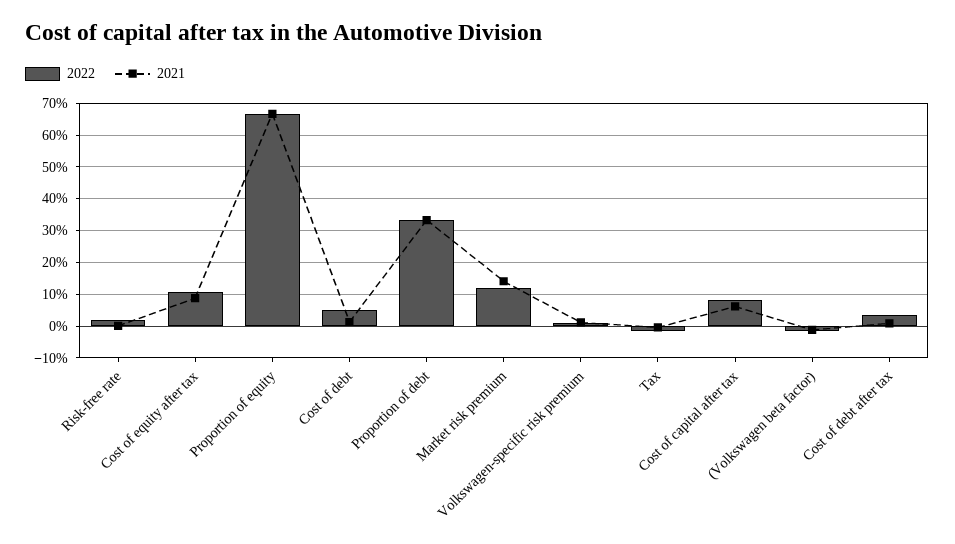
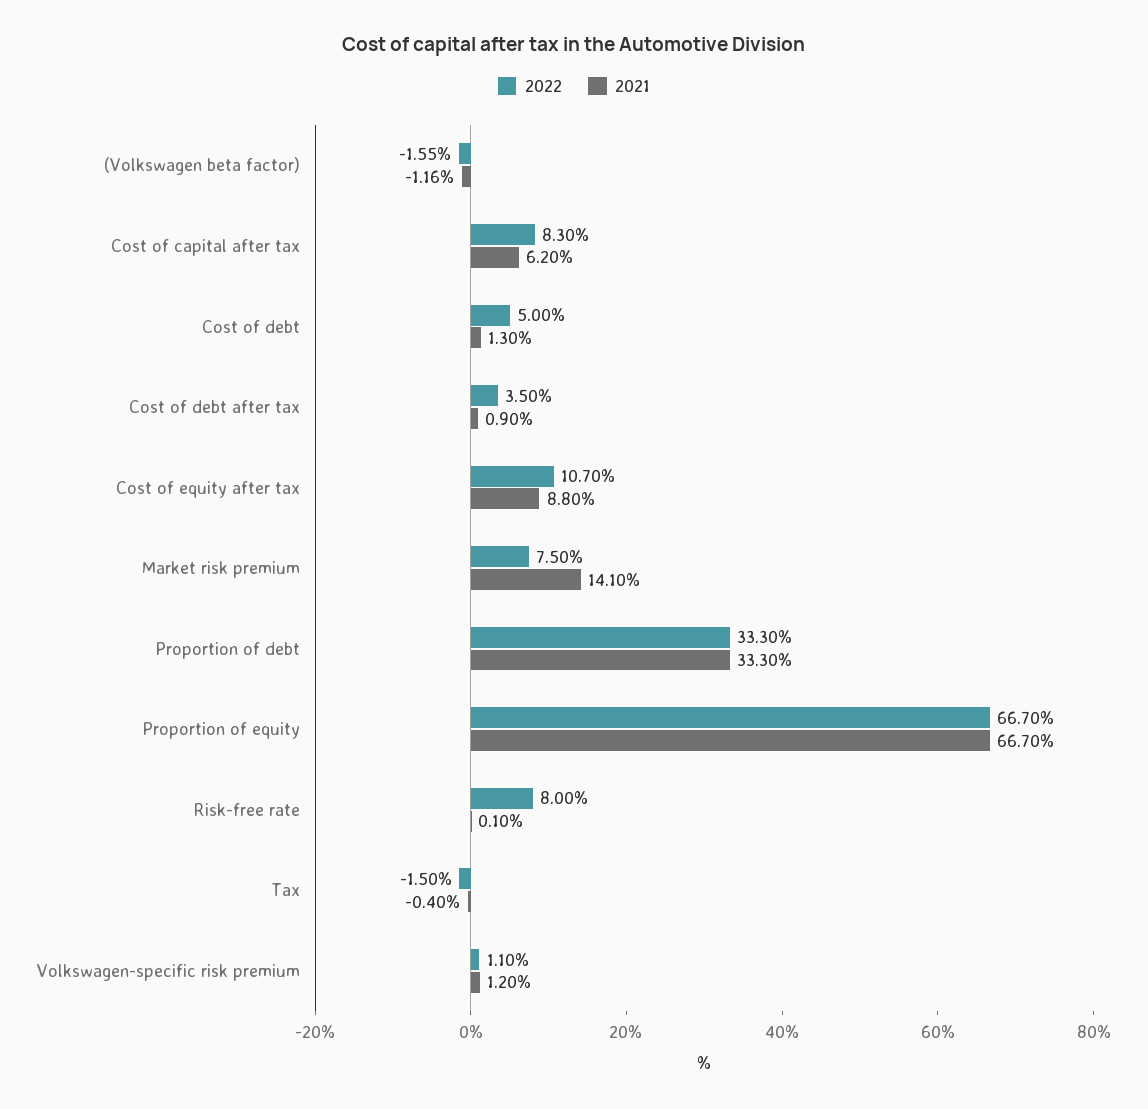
  {
    "2022": {
-     "Risk-free rate": 2,
+     "Risk-free rate": 8,
      "Cost of equity after tax": 10.7,
      "Proportion of equity": 66.7,
      "Cost of debt": 5,
      "Proportion of debt": 33.3,
-     "Market risk premium": 12,
+     "Market risk premium": 7.5,
      "Volkswagen-specific risk premium": 1.1,
      "Tax": -1.5,
      "Cost of capital after tax": 8.3,
      "(Volkswagen beta factor)": -1.55,
      "Cost of debt after tax": 3.5
    },
    "2021": {
      "Risk-free rate": 0.1,
      "Cost of equity after tax": 8.8,
      "Proportion of equity": 66.7,
      "Cost of debt": 1.3,
      "Proportion of debt": 33.3,
      "Market risk premium": 14.1,
      "Volkswagen-specific risk premium": 1.2,
      "Tax": -0.4,
      "Cost of capital after tax": 6.2,
      "(Volkswagen beta factor)": -1.16,
      "Cost of debt after tax": 0.9
    }
  }

